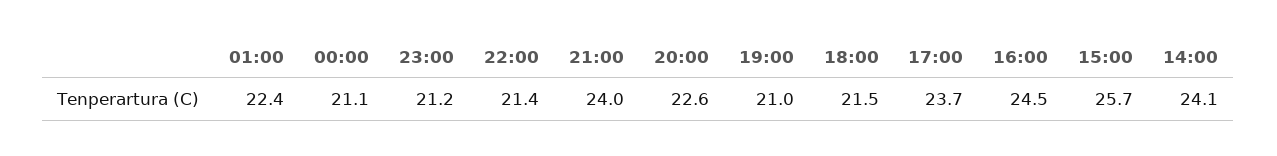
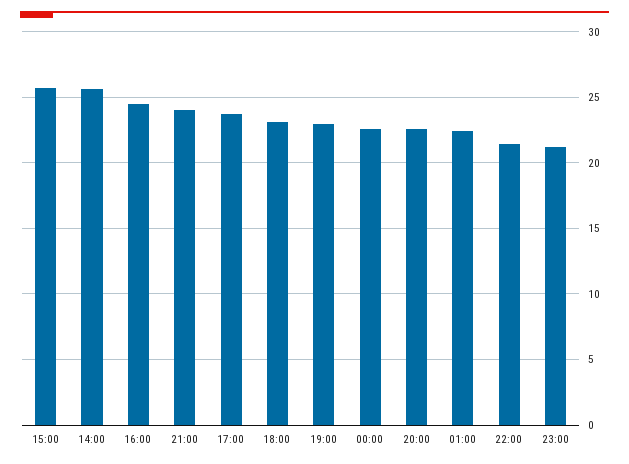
  {
    "01:00": 22.4,
-   "00:00": 21.1,
+   "00:00": 22.5,
    "23:00": 21.2,
    "22:00": 21.4,
    "21:00": 24,
    "20:00": 22.6,
-   "19:00": 21,
+   "19:00": 23,
-   "18:00": 21.5,
+   "18:00": 23,
    "17:00": 23.7,
    "16:00": 24.5,
    "15:00": 25.7,
-   "14:00": 24.1
+   "14:00": 25.5
  }

